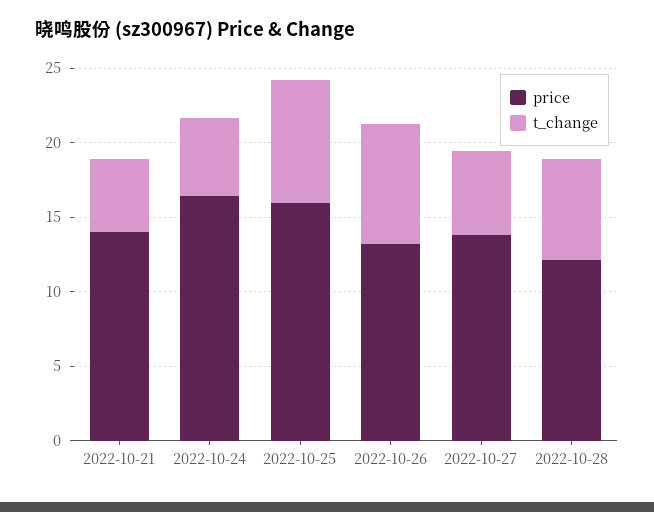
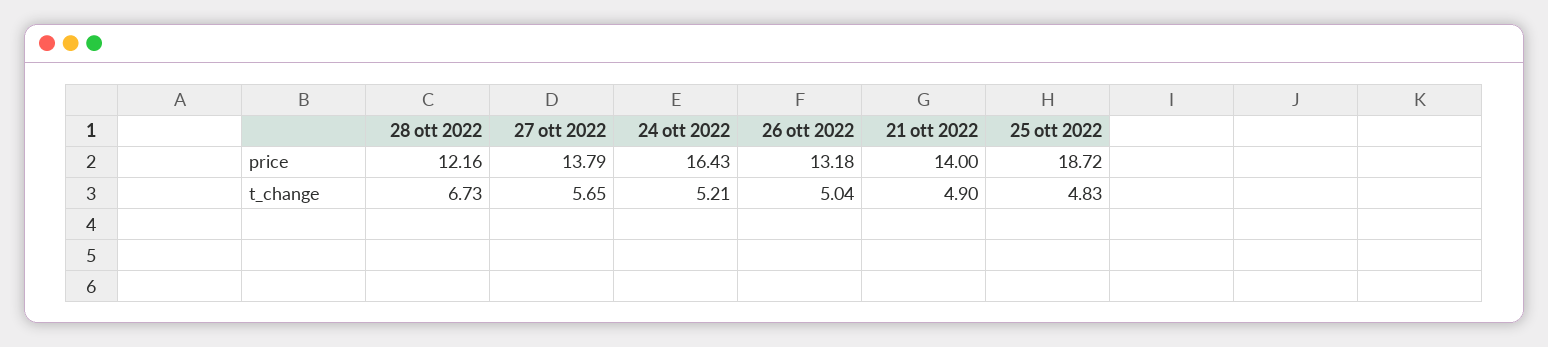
  {
    "price": {
      "2022-10-21": 14,
      "2022-10-24": 16.43,
-     "2022-10-25": 16,
+     "2022-10-25": 18.72,
      "2022-10-26": 13.18,
      "2022-10-27": 13.79,
      "2022-10-28": 12.16
    },
    "t_change": {
      "2022-10-21": 4.9,
      "2022-10-24": 5.21,
-     "2022-10-25": 8,
+     "2022-10-25": 4.83,
-     "2022-10-26": 8,
+     "2022-10-26": 5.04,
      "2022-10-27": 5.65,
      "2022-10-28": 6.73
    }
  }

